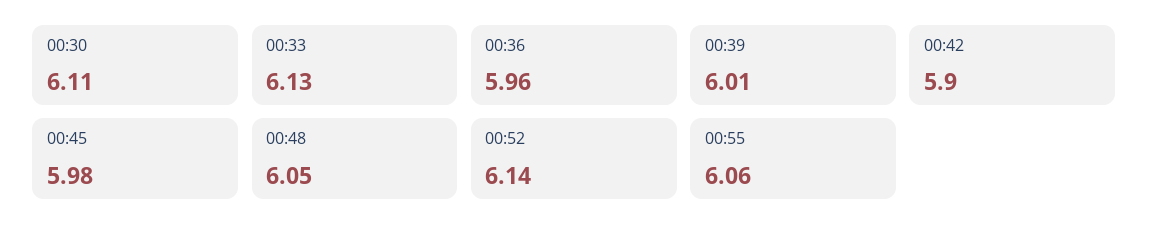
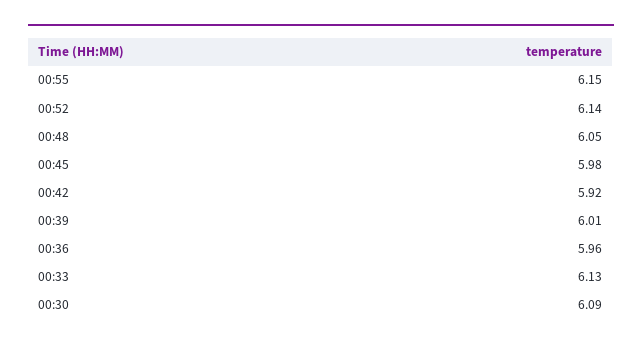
  {
-   "00:30": 6.11,
+   "00:30": 6.09,
    "00:33": 6.13,
    "00:36": 5.96,
    "00:39": 6.01,
-   "00:42": 5.9,
+   "00:42": 5.92,
    "00:45": 5.98,
    "00:48": 6.05,
    "00:52": 6.14,
-   "00:55": 6.06
+   "00:55": 6.15
  }

